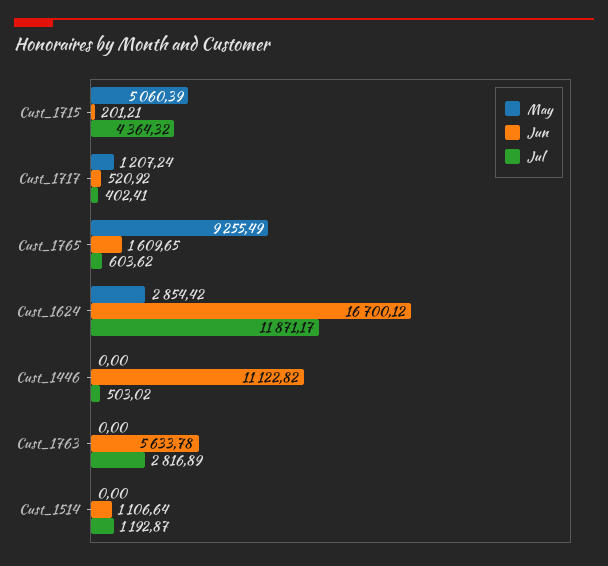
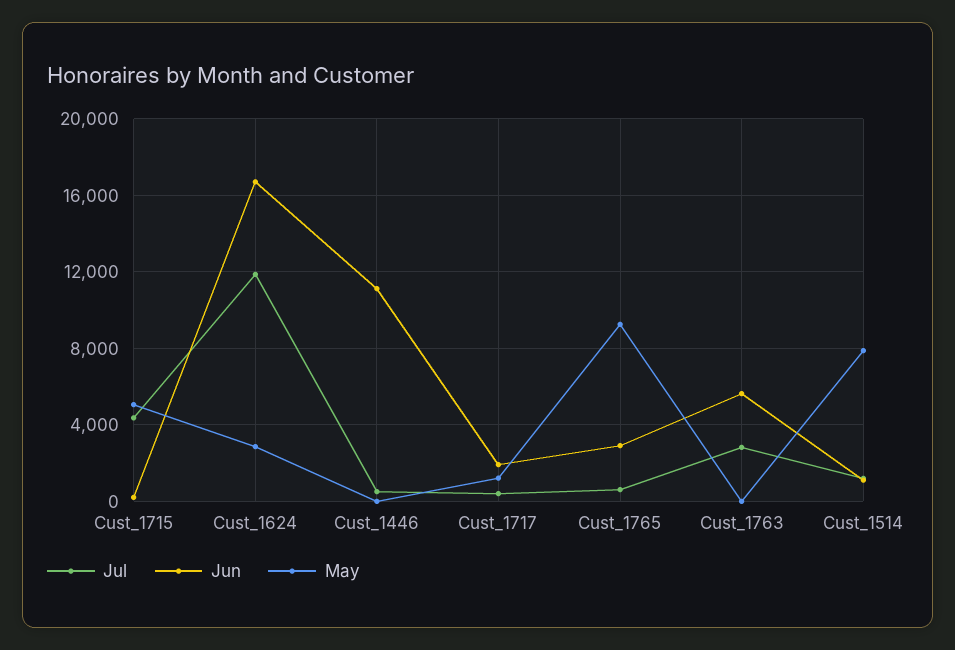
  {
    "May": {
      "Cust_1715": 5060.39,
      "Cust_1717": 1207.24,
      "Cust_1765": 9255.49,
      "Cust_1624": 2854.42,
      "Cust_1446": 0,
      "Cust_1763": 0,
-     "Cust_1514": 0
+     "Cust_1514": 8000
    },
    "Jun": {
      "Cust_1715": 201.21,
-     "Cust_1717": 520.92,
+     "Cust_1717": 2000,
-     "Cust_1765": 1609.65,
+     "Cust_1765": 3000,
      "Cust_1624": 16700.12,
      "Cust_1446": 11122.82,
      "Cust_1763": 5633.78,
      "Cust_1514": 1106.64
    },
    "Jul": {
      "Cust_1715": 4364.32,
      "Cust_1717": 402.41,
      "Cust_1765": 603.62,
      "Cust_1624": 11871.17,
      "Cust_1446": 503.02,
      "Cust_1763": 2816.89,
      "Cust_1514": 1192.87
    }
  }

